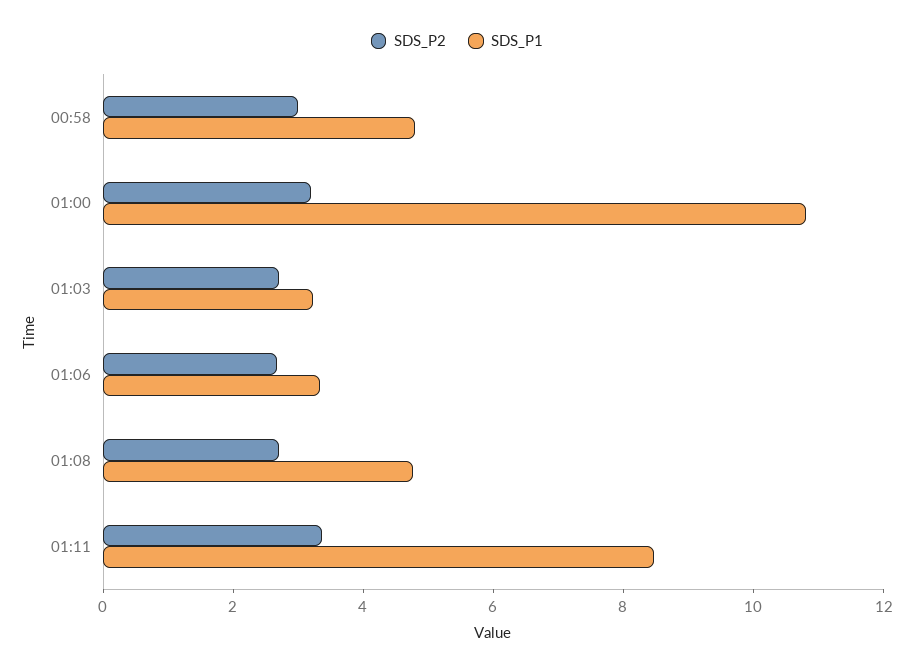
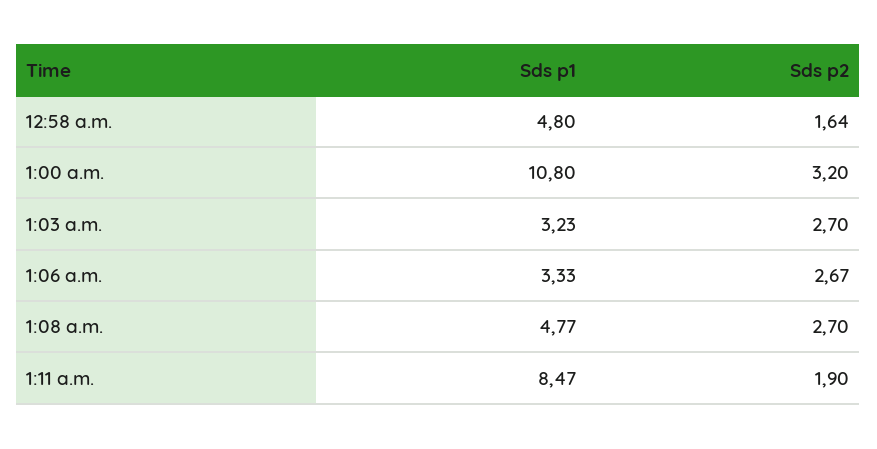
  {
    "SDS_P2": {
-     "00:58": 3,
+     "00:58": 1.64,
      "01:00": 3.2,
      "01:03": 2.7,
      "01:06": 2.67,
      "01:08": 2.7,
-     "01:11": 3.5
+     "01:11": 1.9
    },
    "SDS_P1": {
      "00:58": 4.8,
      "01:00": 10.8,
      "01:03": 3.23,
      "01:06": 3.33,
      "01:08": 4.77,
      "01:11": 8.47
    }
  }

